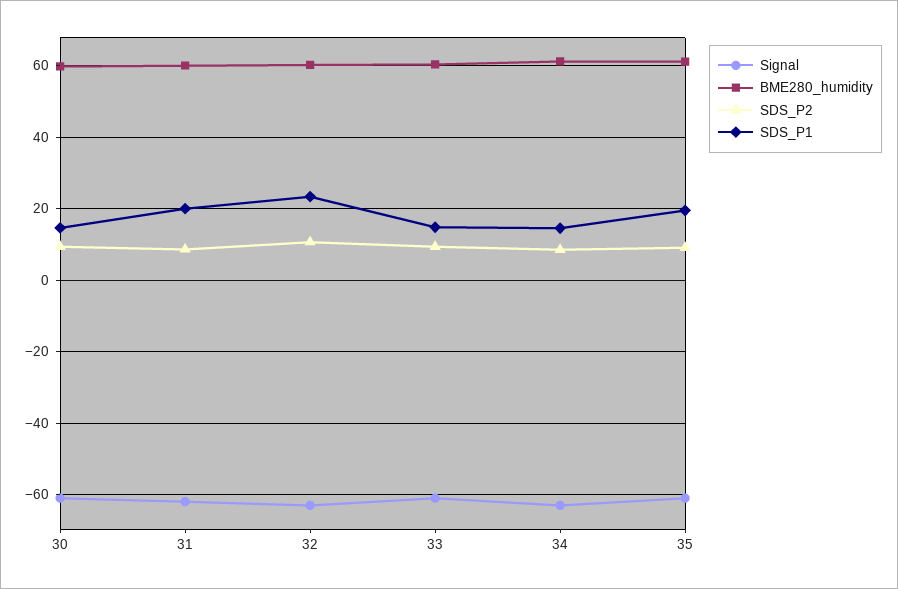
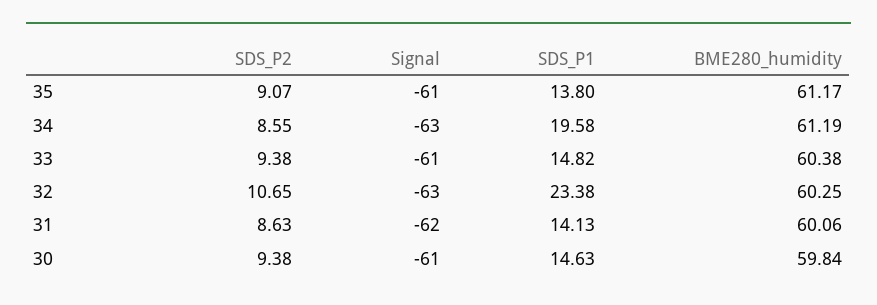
  {
    "Signal": {
      "30": -61,
      "31": -62,
      "32": -63,
      "33": -61,
      "34": -63,
      "35": -61
    },
    "BME280_humidity": {
      "30": 59.84,
      "31": 60.06,
      "32": 60.25,
      "33": 60.38,
      "34": 61.19,
      "35": 61.17
    },
    "SDS_P2": {
      "30": 9.38,
      "31": 8.63,
      "32": 10.65,
      "33": 9.38,
      "34": 8.55,
      "35": 9.07
    },
    "SDS_P1": {
      "30": 14.63,
-     "31": 20,
+     "31": 14.13,
      "32": 23.38,
      "33": 14.82,
-     "34": 14,
+     "34": 19.58,
-     "35": 20
+     "35": 13.8
    }
  }

